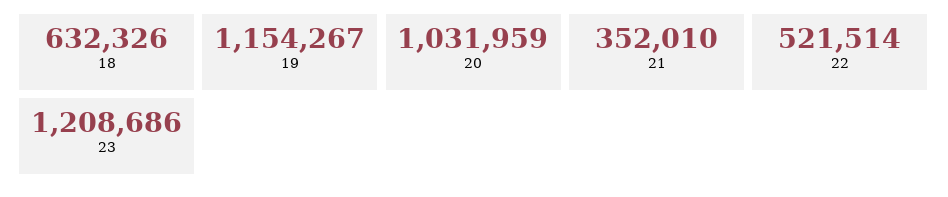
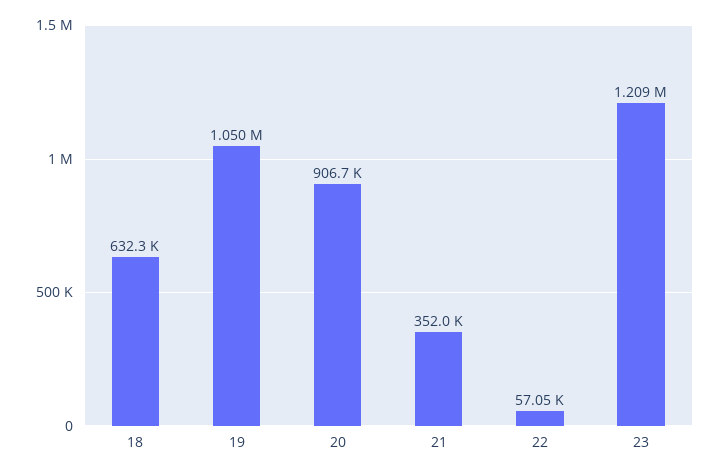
  {
    "18": 632326,
-   "19": 1154267,
+   "19": 1050000,
-   "20": 1031959,
+   "20": 906700,
    "21": 352010,
-   "22": 521514,
+   "22": 57050,
    "23": 1208686
  }

